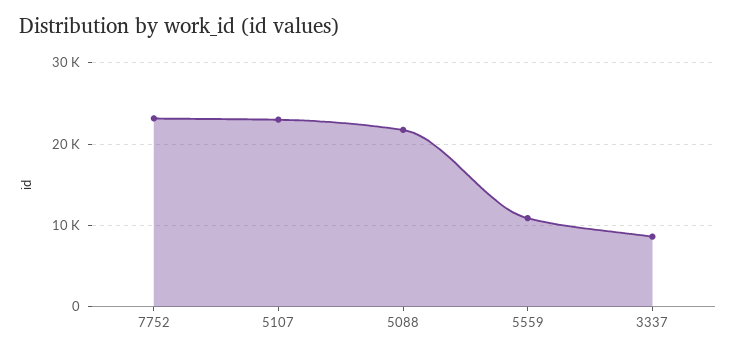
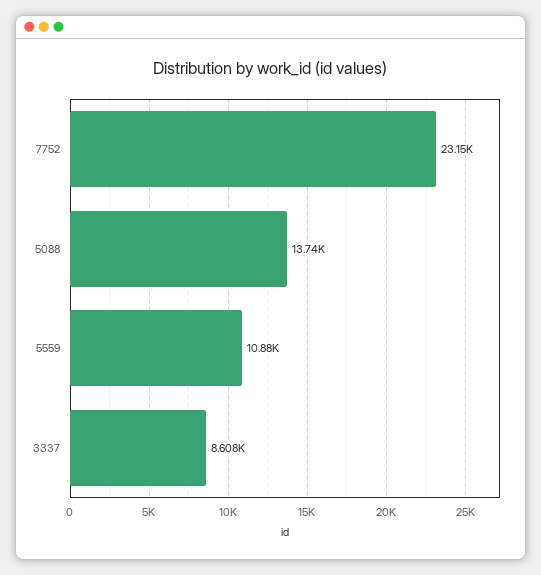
  {
    "7752": 23150,
-   "5107": 23000,
-   "5088": 22000,
+   "5088": 13740,
    "5559": 10880,
    "3337": 8608
  }

